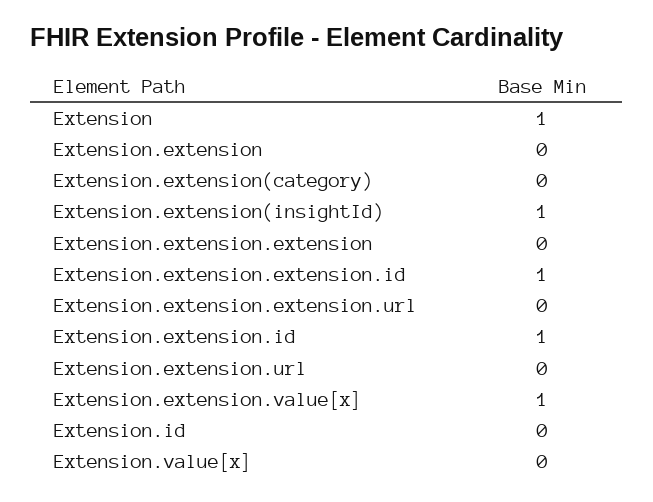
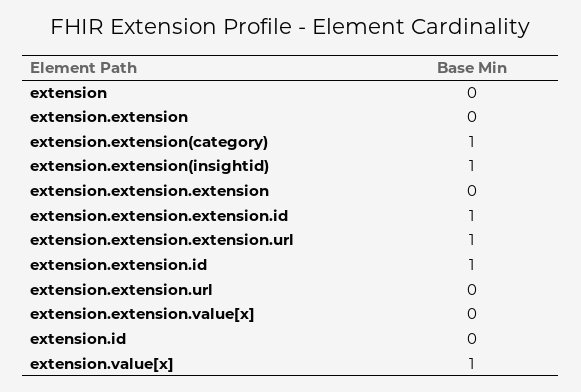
  {
-   "Extension": 1,
+   "Extension": 0,
    "Extension.extension": 0,
-   "Extension.extension(category)": 0,
+   "Extension.extension(category)": 1,
    "Extension.extension(insightId)": 1,
    "Extension.extension.extension": 0,
    "Extension.extension.extension.id": 1,
-   "Extension.extension.extension.url": 0,
+   "Extension.extension.extension.url": 1,
    "Extension.extension.id": 1,
    "Extension.extension.url": 0,
-   "Extension.extension.value[x]": 1,
+   "Extension.extension.value[x]": 0,
    "Extension.id": 0,
-   "Extension.value[x]": 0
+   "Extension.value[x]": 1
  }

